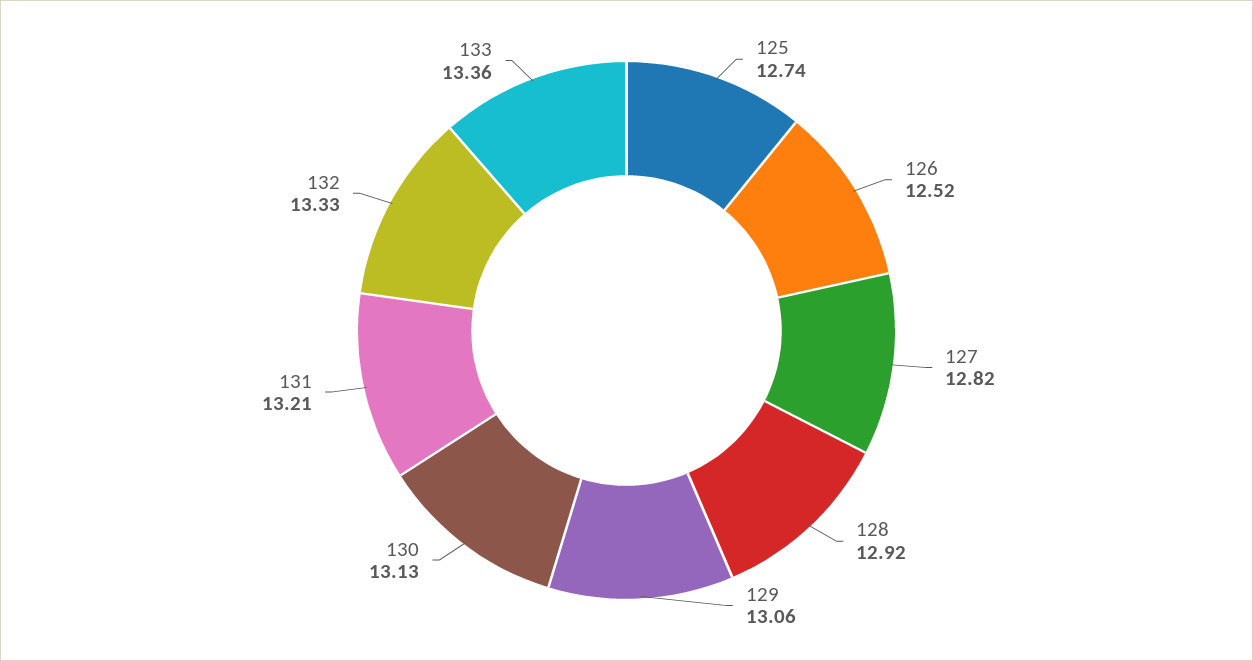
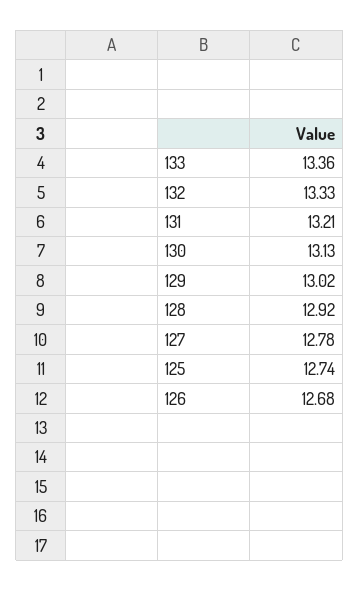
  {
    "125": 12.74,
-   "126": 12.52,
+   "126": 12.68,
-   "127": 12.82,
+   "127": 12.78,
    "128": 12.92,
-   "129": 13.06,
+   "129": 13.02,
    "130": 13.13,
    "131": 13.21,
    "132": 13.33,
    "133": 13.36
  }

